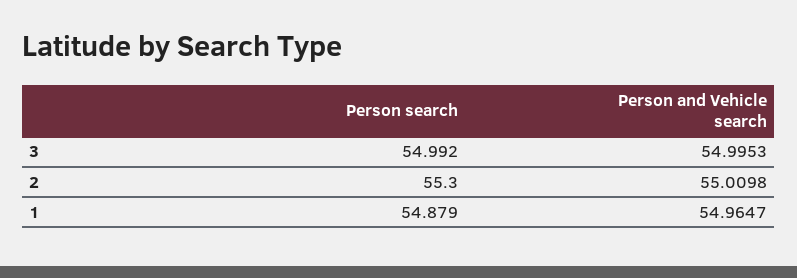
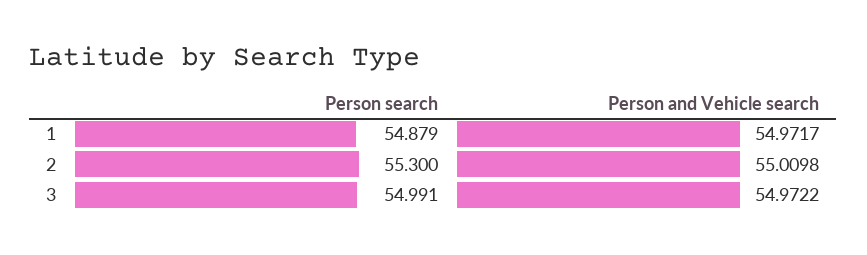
  {
    "Person search": {
-     "3": 54.992,
+     "3": 54.991,
      "2": 55.3,
      "1": 54.879
    },
    "Person and Vehicle search": {
-     "3": 54.9953,
+     "3": 54.9722,
      "2": 55.0098,
-     "1": 54.9647
+     "1": 54.9717
    }
  }

